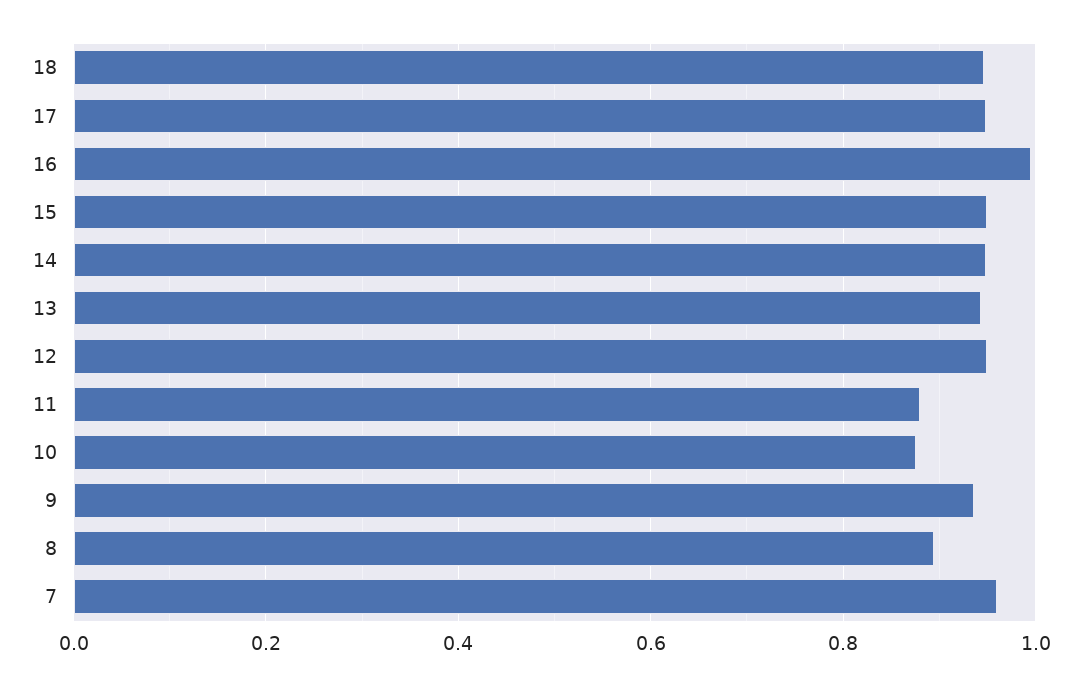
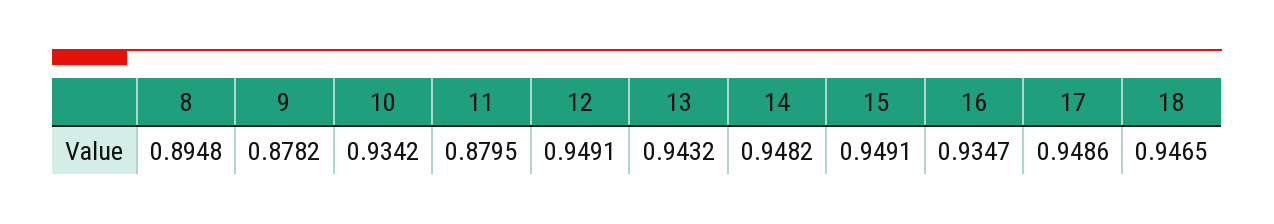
  {
    "18": 0.9465,
    "17": 0.9486,
-   "16": 1,
+   "16": 0.9347,
    "15": 0.9491,
    "14": 0.9482,
    "13": 0.9432,
    "12": 0.9491,
    "11": 0.8795,
-   "10": 0.88,
+   "10": 0.9342,
-   "9": 0.94,
+   "9": 0.8782,
-   "8": 0.8948,
+   "8": 0.8948
-   "7": 0.96
  }

